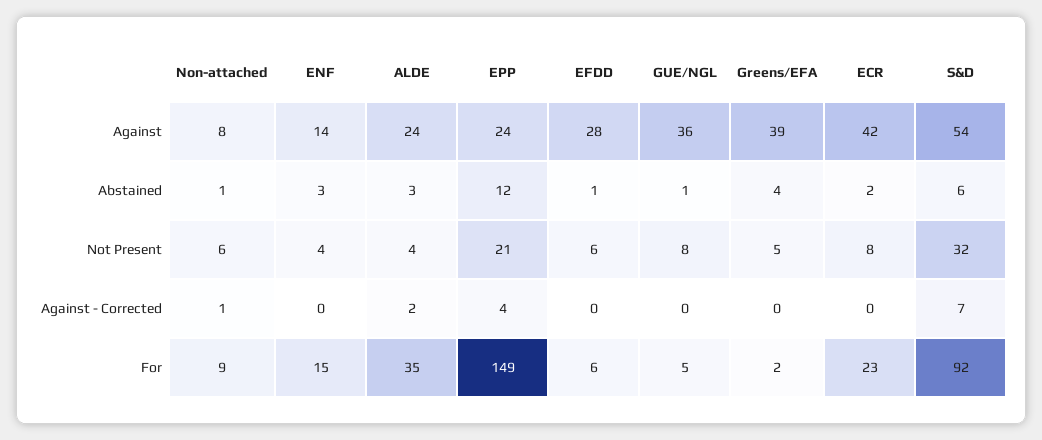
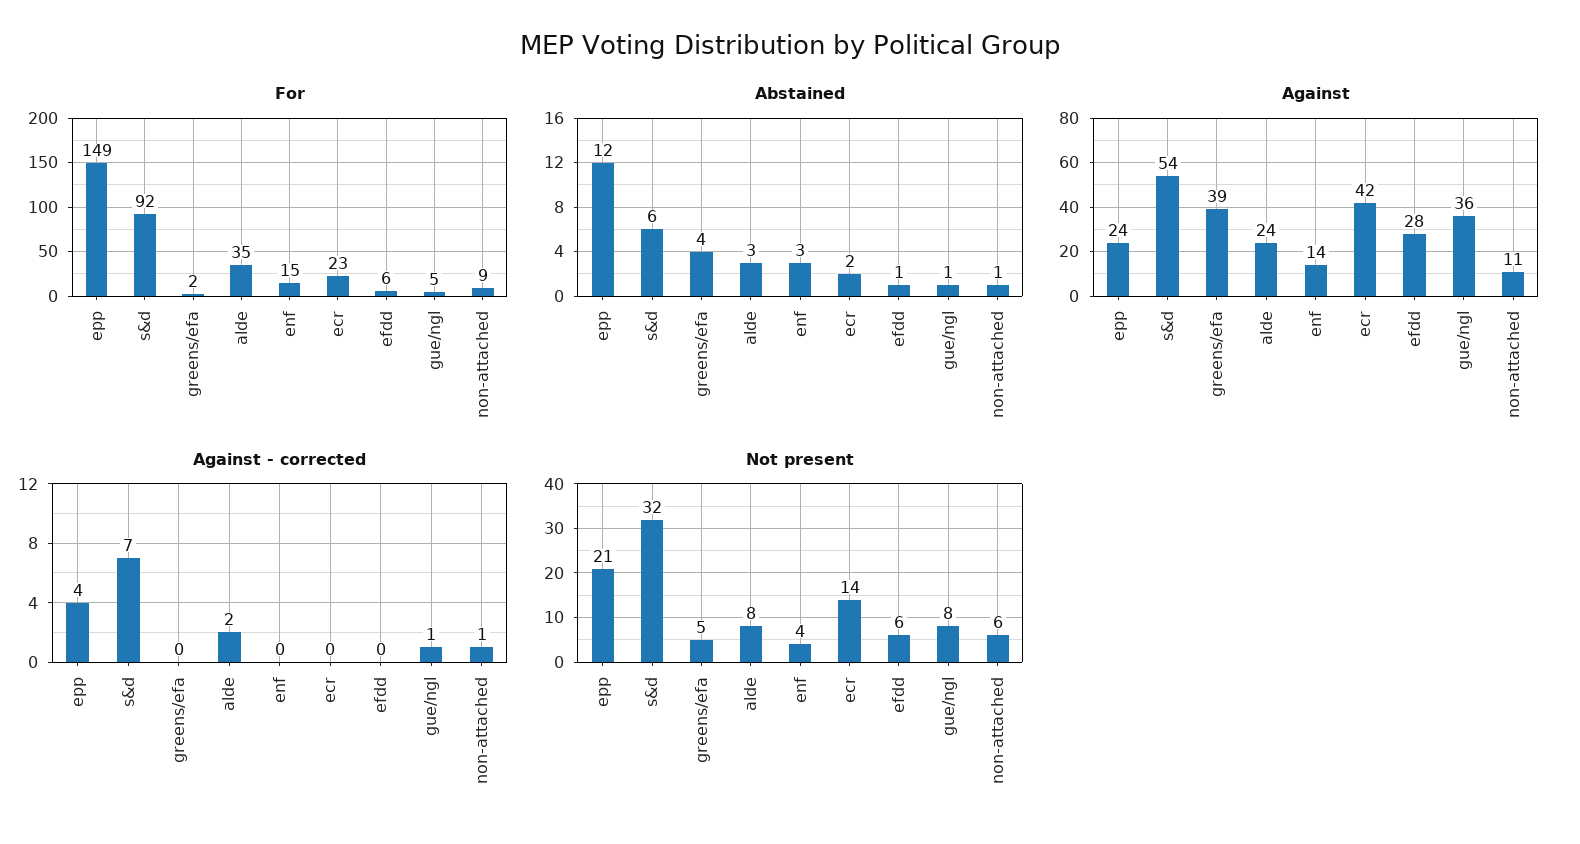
  {
    "Against": {
-     "Non-attached": 8,
+     "Non-attached": 11,
      "ENF": 14,
      "ALDE": 24,
      "EPP": 24,
      "EFDD": 28,
      "GUE/NGL": 36,
      "Greens/EFA": 39,
      "ECR": 42,
      "S&D": 54
    },
    "Abstained": {
      "Non-attached": 1,
      "ENF": 3,
      "ALDE": 3,
      "EPP": 12,
      "EFDD": 1,
      "GUE/NGL": 1,
      "Greens/EFA": 4,
      "ECR": 2,
      "S&D": 6
    },
    "Not Present": {
      "Non-attached": 6,
      "ENF": 4,
-     "ALDE": 4,
+     "ALDE": 8,
      "EPP": 21,
      "EFDD": 6,
      "GUE/NGL": 8,
      "Greens/EFA": 5,
-     "ECR": 8,
+     "ECR": 14,
      "S&D": 32
    },
    "Against - Corrected": {
      "Non-attached": 1,
      "ENF": 0,
      "ALDE": 2,
      "EPP": 4,
      "EFDD": 0,
-     "GUE/NGL": 0,
+     "GUE/NGL": 1,
      "Greens/EFA": 0,
      "ECR": 0,
      "S&D": 7
    },
    "For": {
      "Non-attached": 9,
      "ENF": 15,
      "ALDE": 35,
      "EPP": 149,
      "EFDD": 6,
      "GUE/NGL": 5,
      "Greens/EFA": 2,
      "ECR": 23,
      "S&D": 92
    }
  }

